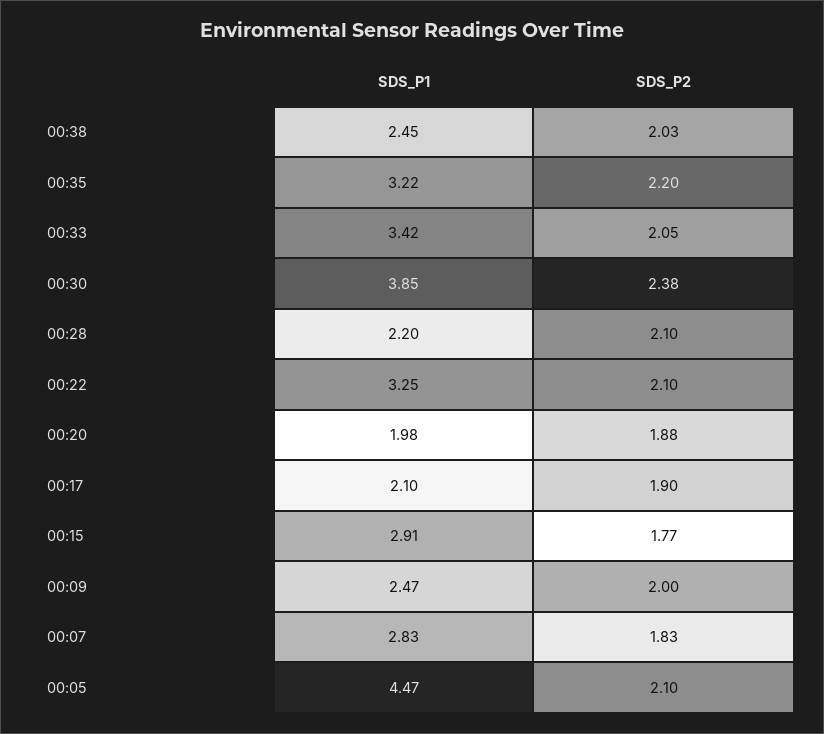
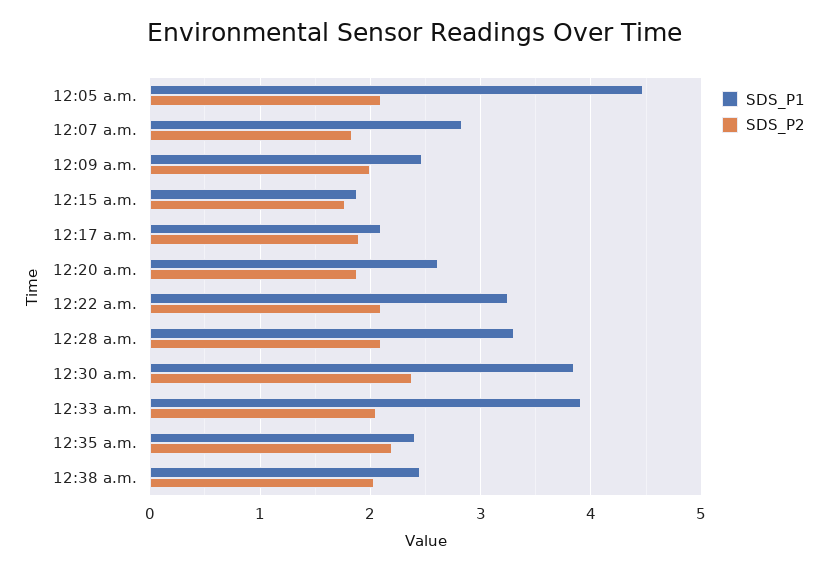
  {
    "SDS_P1": {
      "00:38": 2.45,
-     "00:35": 3.22,
+     "00:35": 2.4,
-     "00:33": 3.42,
+     "00:33": 3.9,
      "00:30": 3.85,
-     "00:28": 2.2,
+     "00:28": 3.3,
      "00:22": 3.25,
-     "00:20": 1.98,
+     "00:20": 2.6,
      "00:17": 2.1,
-     "00:15": 2.91,
+     "00:15": 1.9,
      "00:09": 2.47,
      "00:07": 2.83,
      "00:05": 4.47
    },
    "SDS_P2": {
      "00:38": 2.03,
      "00:35": 2.2,
      "00:33": 2.05,
      "00:30": 2.38,
      "00:28": 2.1,
      "00:22": 2.1,
      "00:20": 1.88,
      "00:17": 1.9,
      "00:15": 1.77,
      "00:09": 2,
      "00:07": 1.83,
      "00:05": 2.1
    }
  }

